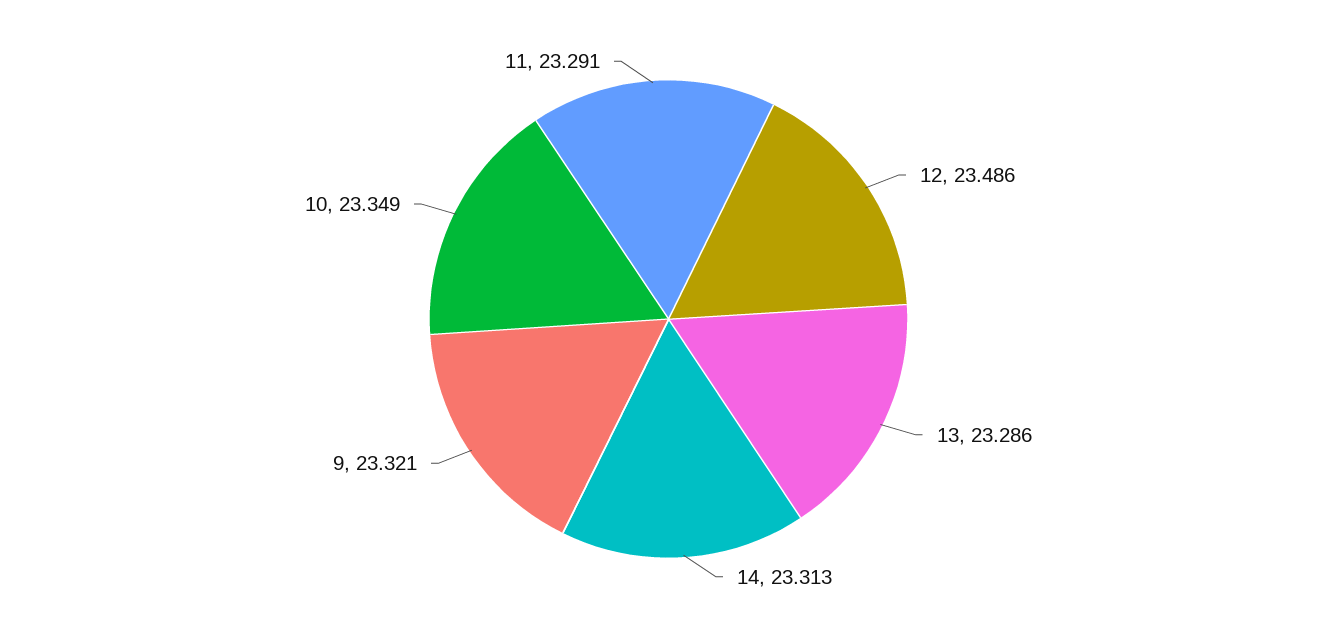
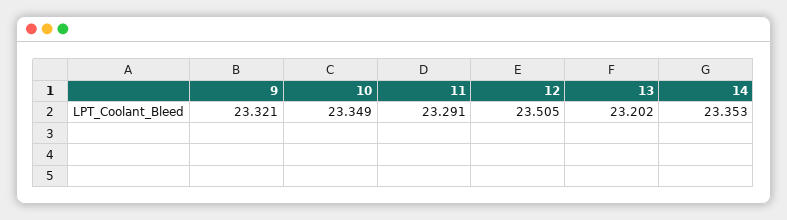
  {
-   "12": 23.486,
+   "12": 23.505,
-   "13": 23.286,
+   "13": 23.202,
-   "14": 23.313,
+   "14": 23.353,
    "9": 23.321,
    "10": 23.349,
    "11": 23.291
  }

